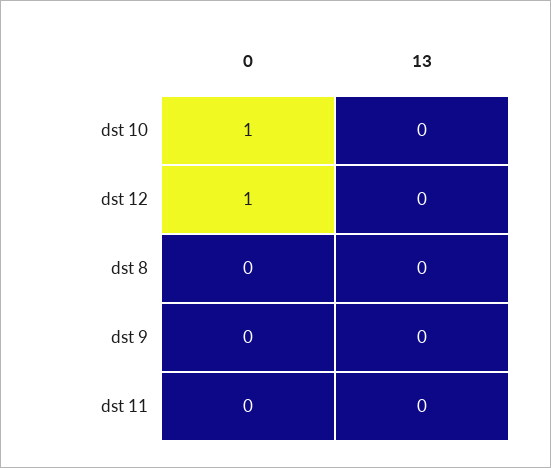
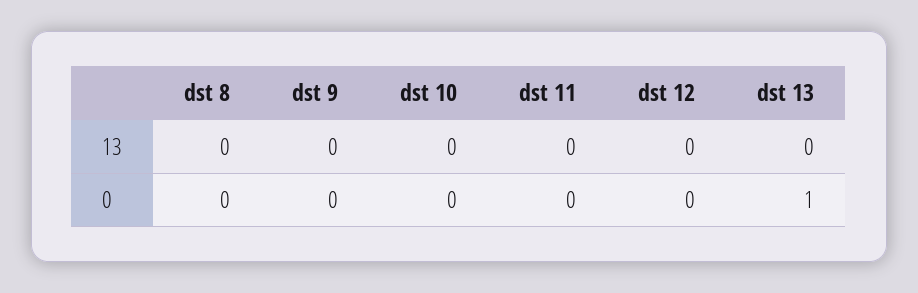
  {
    "0": {
-     "dst 10": 1,
+     "dst 10": 0,
-     "dst 12": 1,
+     "dst 12": 0,
      "dst 8": 0,
      "dst 9": 0,
-     "dst 11": 0
+     "dst 11": 0,
+     "dst 13": 1
    },
    "13": {
      "dst 10": 0,
      "dst 12": 0,
      "dst 8": 0,
      "dst 9": 0,
-     "dst 11": 0
+     "dst 11": 0,
+     "dst 13": 0
    }
  }

